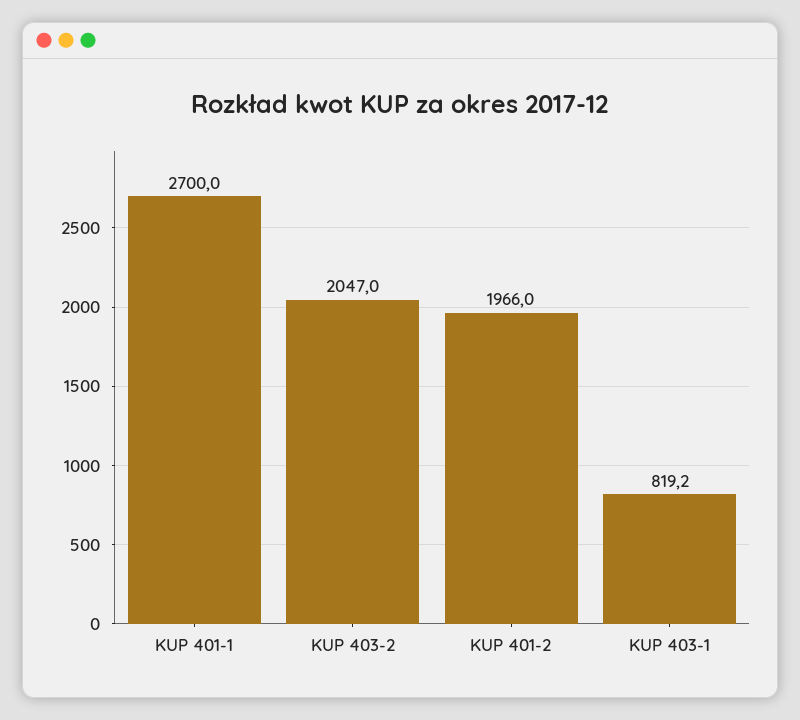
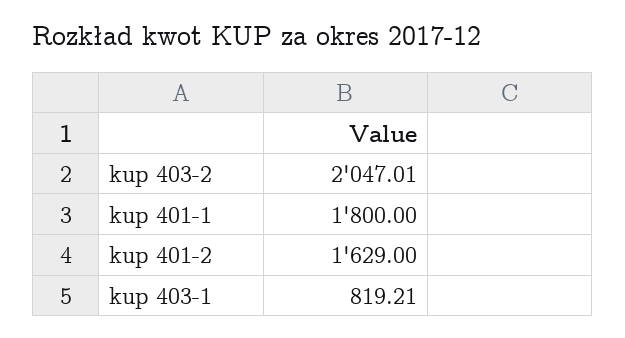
  {
-   "KUP 401-1": 2700,
+   "KUP 401-1": 1800,
    "KUP 403-2": 2047.01,
-   "KUP 401-2": 1966,
+   "KUP 401-2": 1629,
    "KUP 403-1": 819.21
  }

